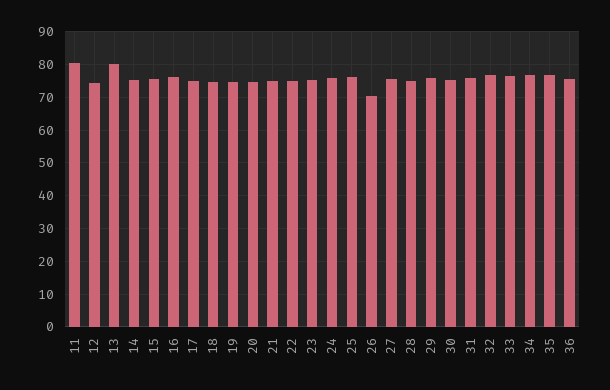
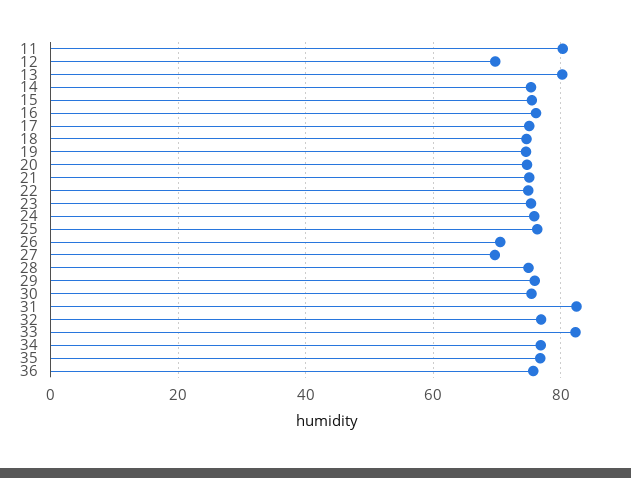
  {
    "11": 80,
-   "12": 74,
+   "12": 70,
    "13": 80,
    "14": 76,
    "15": 76,
    "16": 76,
    "17": 76,
    "18": 74,
    "19": 74,
    "20": 74,
    "21": 76,
    "22": 74,
    "23": 76,
    "24": 76,
    "25": 76,
    "26": 70,
-   "27": 76,
+   "27": 70,
    "28": 74,
    "29": 76,
    "30": 76,
-   "31": 76,
+   "31": 82,
    "32": 76,
-   "33": 76,
+   "33": 82,
    "34": 76,
    "35": 76,
    "36": 76
  }

